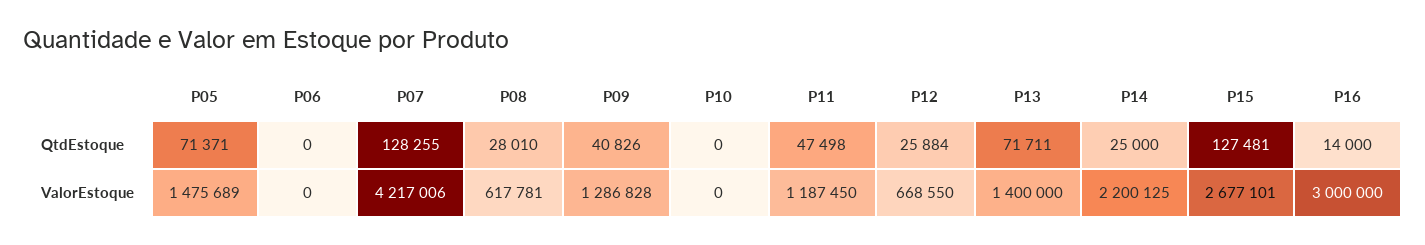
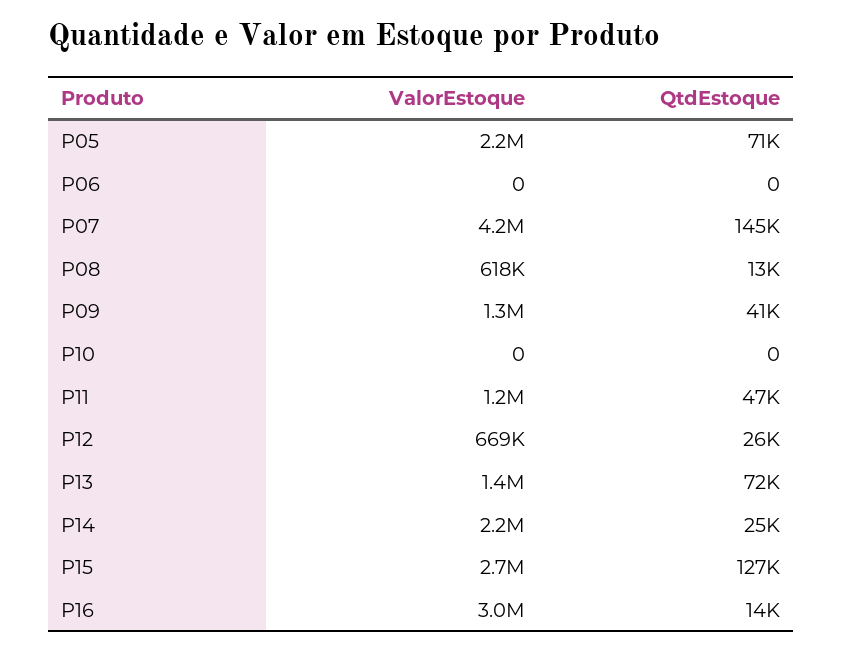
  {
    "P05": {
      "QtdEstoque": 71371,
-     "ValorEstoque": 1475689
+     "ValorEstoque": 2200000
    },
    "P06": {
      "QtdEstoque": 0,
      "ValorEstoque": 0
    },
    "P07": {
-     "QtdEstoque": 128255,
+     "QtdEstoque": 145000,
      "ValorEstoque": 4217006
    },
    "P08": {
-     "QtdEstoque": 28010,
+     "QtdEstoque": 13000,
      "ValorEstoque": 617781
    },
    "P09": {
      "QtdEstoque": 40826,
      "ValorEstoque": 1286828
    },
    "P10": {
      "QtdEstoque": 0,
      "ValorEstoque": 0
    },
    "P11": {
      "QtdEstoque": 47498,
      "ValorEstoque": 1187450
    },
    "P12": {
      "QtdEstoque": 25884,
      "ValorEstoque": 668550
    },
    "P13": {
      "QtdEstoque": 71711,
      "ValorEstoque": 1400000
    },
    "P14": {
      "QtdEstoque": 25000,
      "ValorEstoque": 2200125
    },
    "P15": {
      "QtdEstoque": 127481,
      "ValorEstoque": 2677101
    },
    "P16": {
      "QtdEstoque": 14000,
      "ValorEstoque": 3000000
    }
  }

